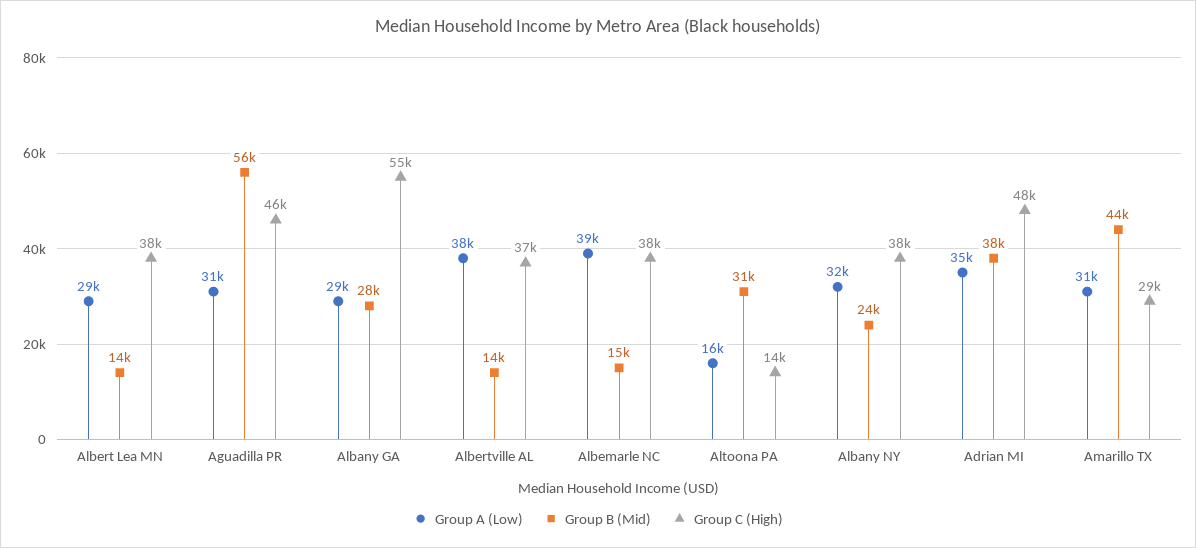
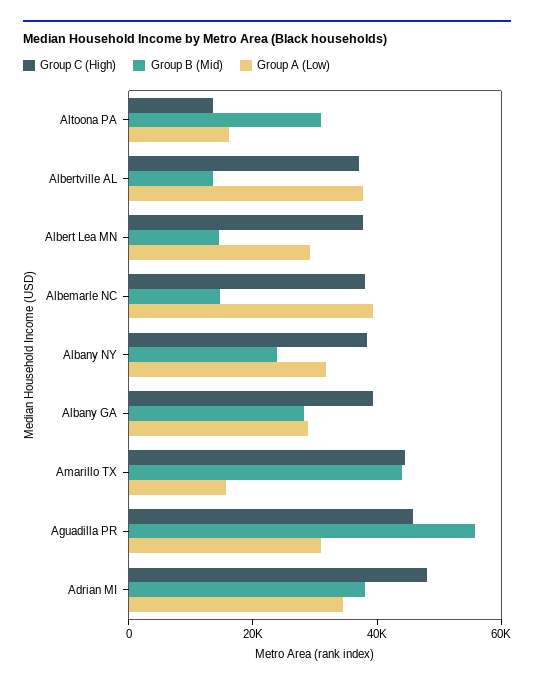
  {
    "Group A (Low)": {
      "Albert Lea MN": 29000,
      "Aguadilla PR": 31000,
      "Albany GA": 29000,
      "Albertville AL": 38000,
      "Albemarle NC": 39000,
      "Altoona PA": 16000,
      "Albany NY": 32000,
      "Adrian MI": 35000,
-     "Amarillo TX": 31000
+     "Amarillo TX": 15000
    },
    "Group B (Mid)": {
      "Albert Lea MN": 14000,
      "Aguadilla PR": 56000,
      "Albany GA": 28000,
      "Albertville AL": 14000,
      "Albemarle NC": 15000,
      "Altoona PA": 31000,
      "Albany NY": 24000,
      "Adrian MI": 38000,
      "Amarillo TX": 44000
    },
    "Group C (High)": {
      "Albert Lea MN": 38000,
      "Aguadilla PR": 46000,
-     "Albany GA": 55000,
+     "Albany GA": 40000,
      "Albertville AL": 37000,
      "Albemarle NC": 38000,
      "Altoona PA": 14000,
      "Albany NY": 38000,
      "Adrian MI": 48000,
-     "Amarillo TX": 29000
+     "Amarillo TX": 45000
    }
  }

